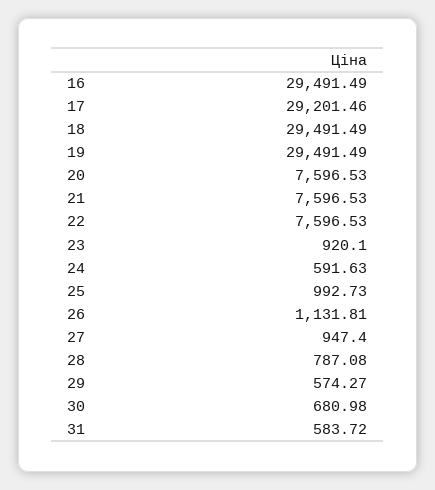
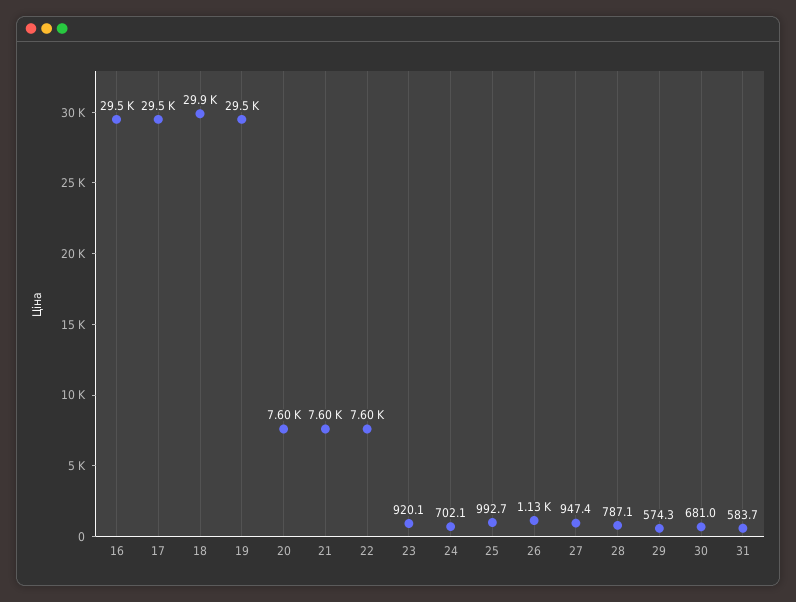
  {
    "16": 29491.49,
-   "17": 29201.46,
+   "17": 29500,
-   "18": 29491.49,
+   "18": 29900,
    "19": 29491.49,
    "20": 7596.53,
    "21": 7596.53,
    "22": 7596.53,
    "23": 920.1,
-   "24": 591.63,
+   "24": 702.1,
    "25": 992.73,
    "26": 1131.81,
    "27": 947.4,
    "28": 787.08,
    "29": 574.27,
    "30": 680.98,
    "31": 583.72
  }

